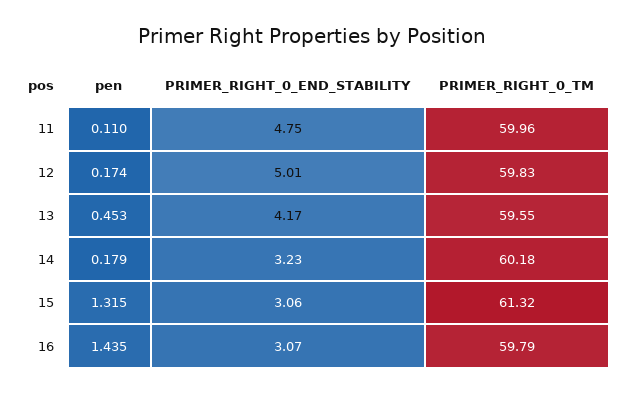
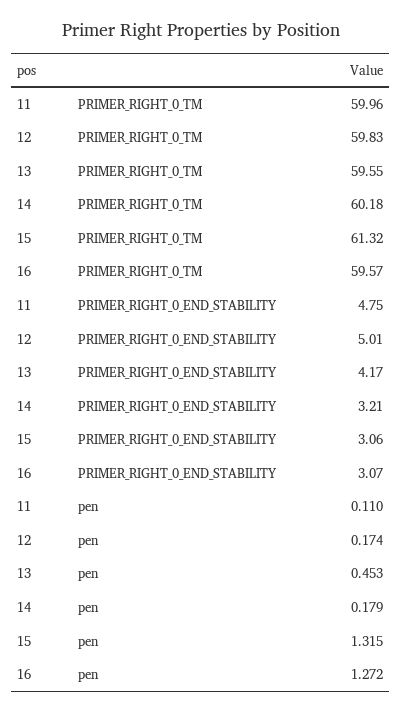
  {
    "pen": {
      "11": 0.11,
      "12": 0.174,
      "13": 0.453,
      "14": 0.179,
      "15": 1.315,
-     "16": 1.435
+     "16": 1.272
    },
    "PRIMER_RIGHT_0_END_STABILITY": {
      "11": 4.75,
      "12": 5.01,
      "13": 4.17,
-     "14": 3.23,
+     "14": 3.21,
      "15": 3.06,
      "16": 3.07
    },
    "PRIMER_RIGHT_0_TM": {
      "11": 59.96,
      "12": 59.83,
      "13": 59.55,
      "14": 60.18,
      "15": 61.32,
-     "16": 59.79
+     "16": 59.57
    }
  }

